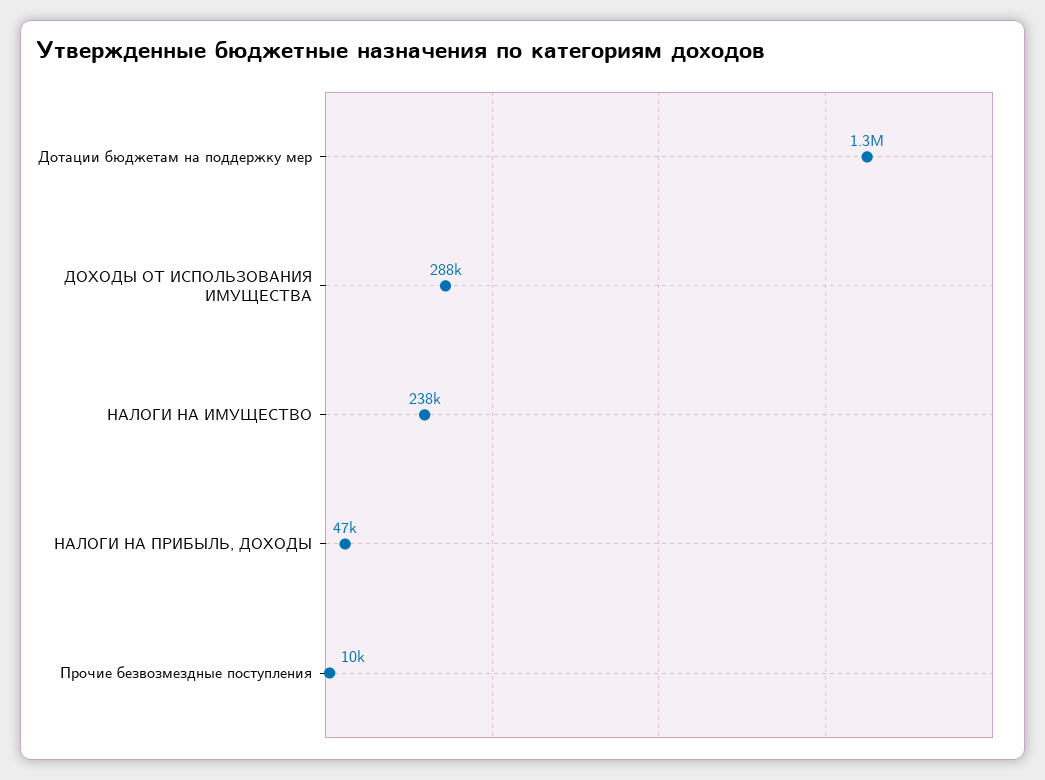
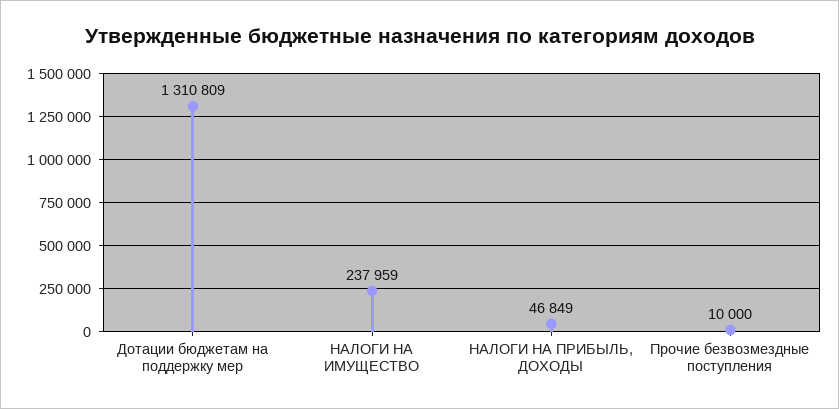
  {
    "Дотации бюджетам на поддержку мер": 1310809,
-   "ДОХОДЫ ОТ ИСПОЛЬЗОВАНИЯ ИМУЩЕСТВА": 288000,
    "НАЛОГИ НА ИМУЩЕСТВО": 237959,
    "НАЛОГИ НА ПРИБЫЛЬ, ДОХОДЫ": 46849,
    "Прочие безвозмездные поступления": 10000
  }

